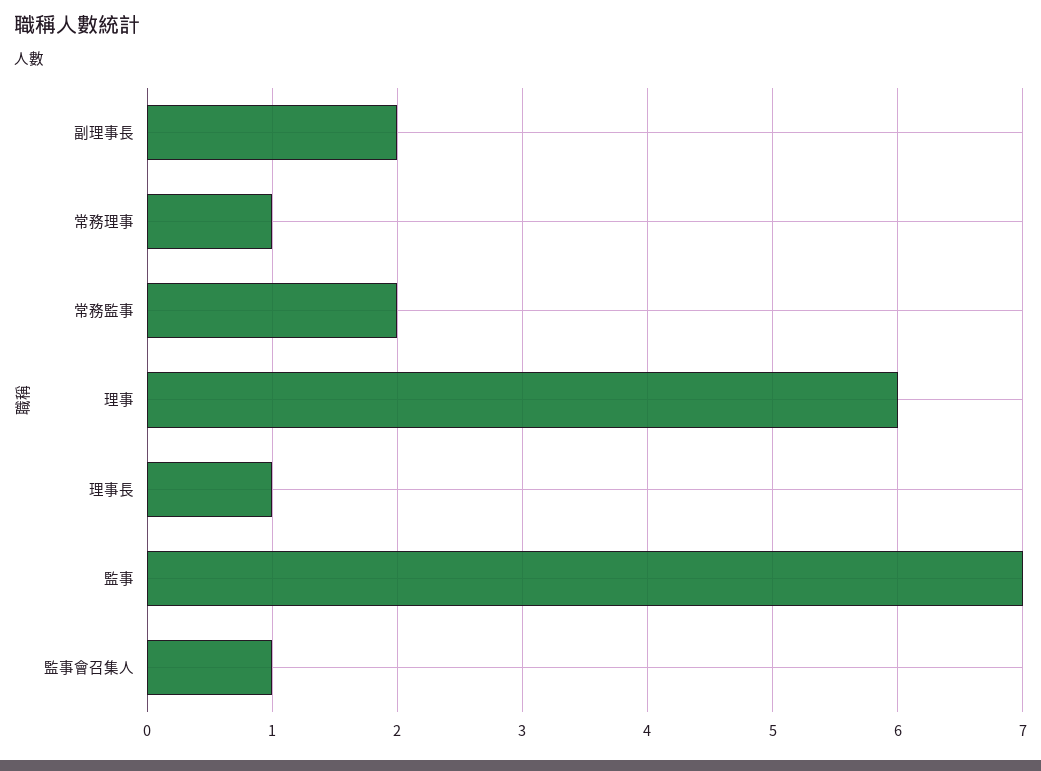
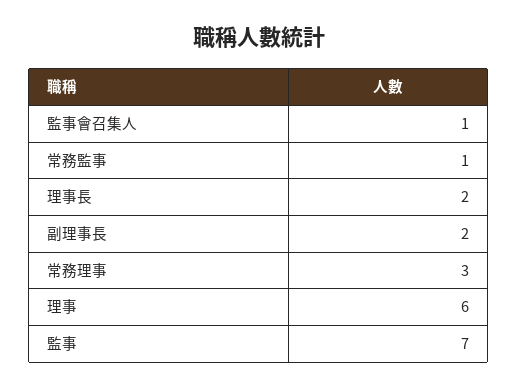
  {
    "副理事長": 2,
-   "常務理事": 1,
+   "常務理事": 3,
-   "常務監事": 2,
+   "常務監事": 1,
    "理事": 6,
-   "理事長": 1,
+   "理事長": 2,
    "監事": 7,
    "監事會召集人": 1
  }

